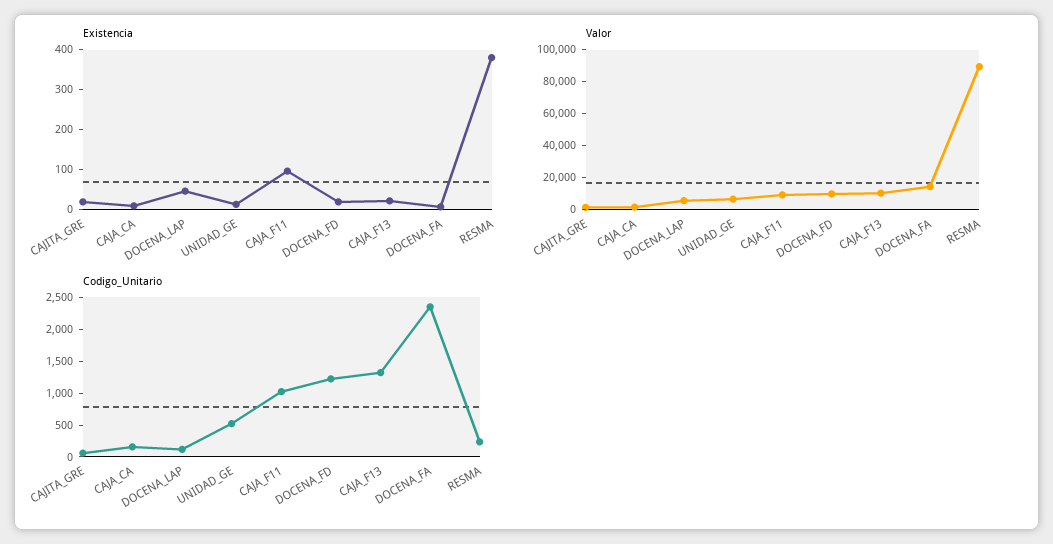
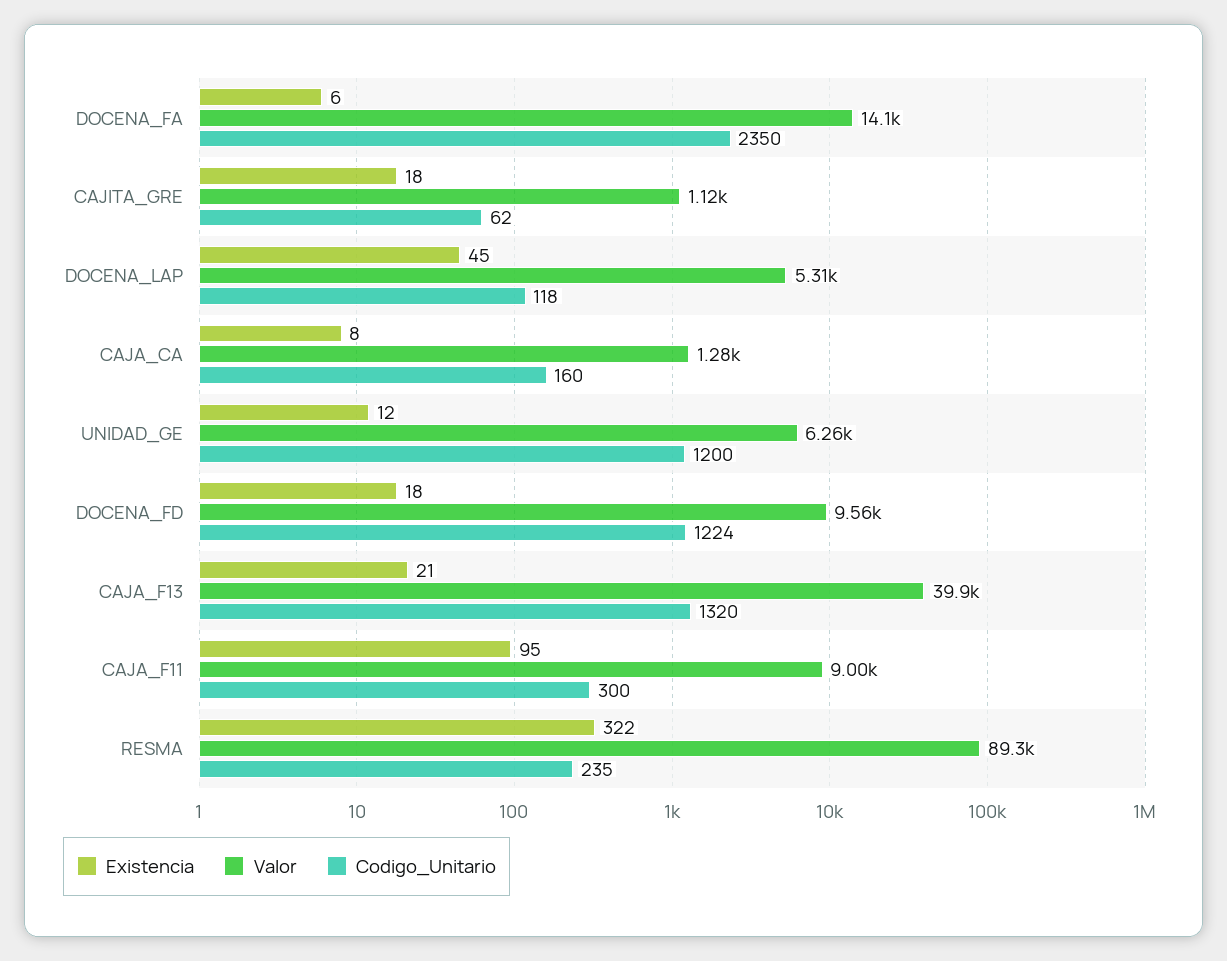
  {
    "Existencia": {
      "CAJITA_GRE": 18,
      "CAJA_CA": 8,
      "DOCENA_LAP": 45,
      "UNIDAD_GE": 12,
      "CAJA_F11": 95,
      "DOCENA_FD": 18,
      "CAJA_F13": 21,
      "DOCENA_FA": 6,
-     "RESMA": 375
+     "RESMA": 322
    },
    "Valor": {
      "CAJITA_GRE": 1120,
      "CAJA_CA": 1280,
      "DOCENA_LAP": 5310,
      "UNIDAD_GE": 6260,
      "CAJA_F11": 9000,
      "DOCENA_FD": 9560,
-     "CAJA_F13": 10000,
+     "CAJA_F13": 39900,
      "DOCENA_FA": 14100,
      "RESMA": 89300
    },
    "Codigo_Unitario": {
      "CAJITA_GRE": 62,
      "CAJA_CA": 160,
      "DOCENA_LAP": 118,
-     "UNIDAD_GE": 500,
+     "UNIDAD_GE": 1200,
-     "CAJA_F11": 1000,
+     "CAJA_F11": 300,
      "DOCENA_FD": 1224,
      "CAJA_F13": 1320,
      "DOCENA_FA": 2350,
      "RESMA": 235
    }
  }

